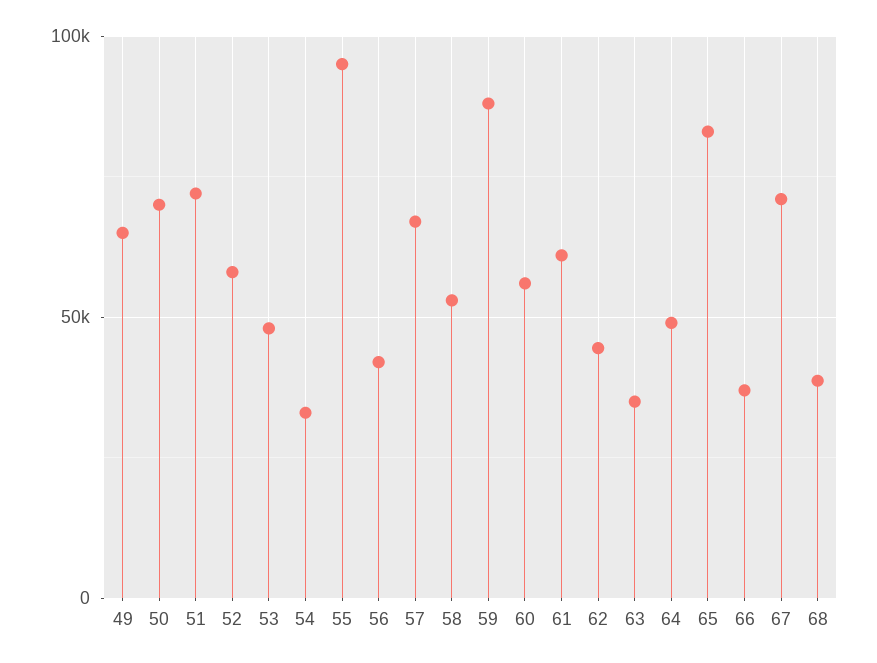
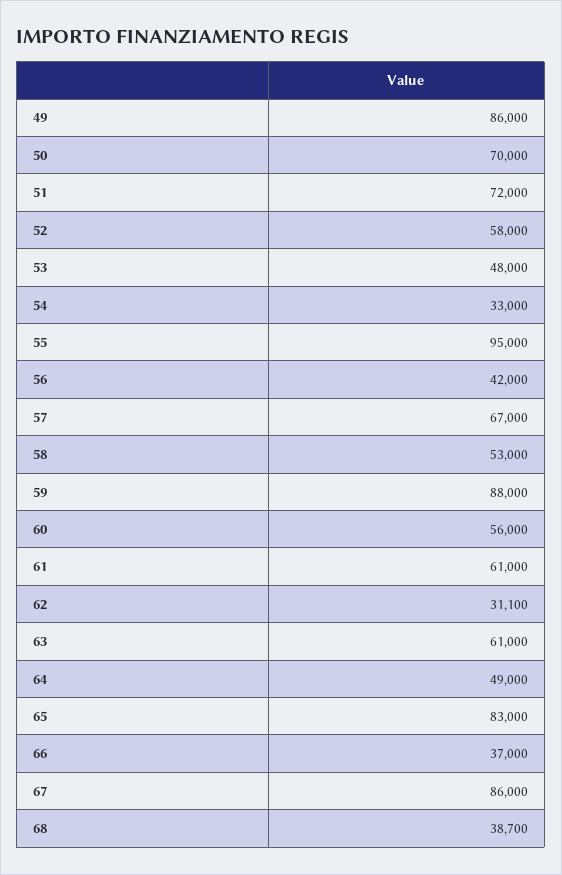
  {
-   "49": 65000,
+   "49": 86000,
    "50": 70000,
    "51": 72000,
    "52": 58000,
    "53": 48000,
    "54": 33000,
    "55": 95000,
    "56": 42000,
    "57": 67000,
    "58": 53000,
    "59": 88000,
    "60": 56000,
    "61": 61000,
-   "62": 45000,
+   "62": 31100,
-   "63": 35000,
+   "63": 61000,
    "64": 49000,
    "65": 83000,
    "66": 37000,
-   "67": 70000,
+   "67": 86000,
    "68": 38700
  }

